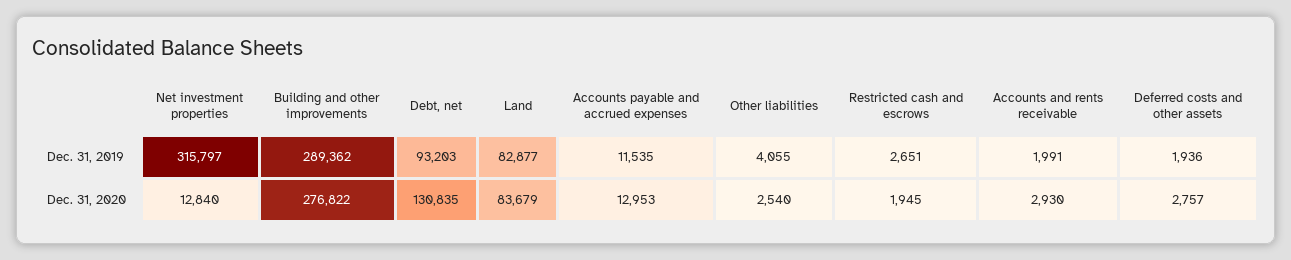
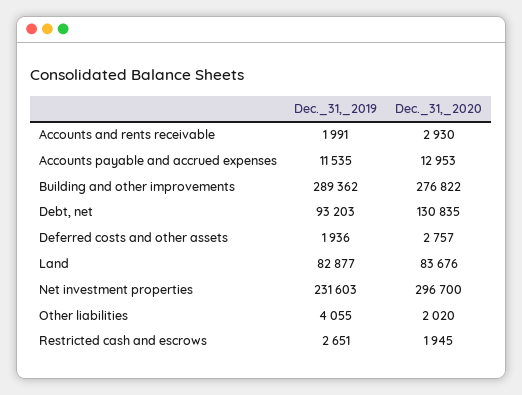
  {
    "Net investment properties": {
-     "Dec. 31, 2019": 315797,
+     "Dec. 31, 2019": 231603,
-     "Dec. 31, 2020": 12840
+     "Dec. 31, 2020": 296700
    },
    "Building and other improvements": {
      "Dec. 31, 2019": 289362,
      "Dec. 31, 2020": 276822
    },
    "Debt, net": {
      "Dec. 31, 2019": 93203,
      "Dec. 31, 2020": 130835
    },
    "Land": {
      "Dec. 31, 2019": 82877,
-     "Dec. 31, 2020": 83679
+     "Dec. 31, 2020": 83676
    },
    "Accounts payable and accrued expenses": {
      "Dec. 31, 2019": 11535,
      "Dec. 31, 2020": 12953
    },
    "Other liabilities": {
      "Dec. 31, 2019": 4055,
-     "Dec. 31, 2020": 2540
+     "Dec. 31, 2020": 2020
    },
    "Restricted cash and escrows": {
      "Dec. 31, 2019": 2651,
      "Dec. 31, 2020": 1945
    },
    "Accounts and rents receivable": {
      "Dec. 31, 2019": 1991,
      "Dec. 31, 2020": 2930
    },
    "Deferred costs and other assets": {
      "Dec. 31, 2019": 1936,
      "Dec. 31, 2020": 2757
    }
  }

